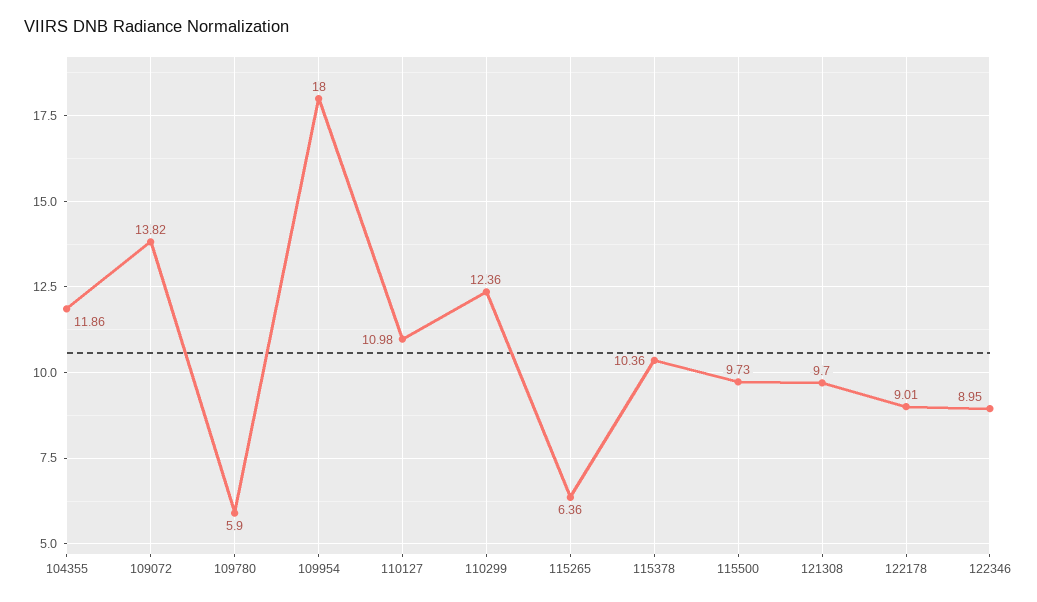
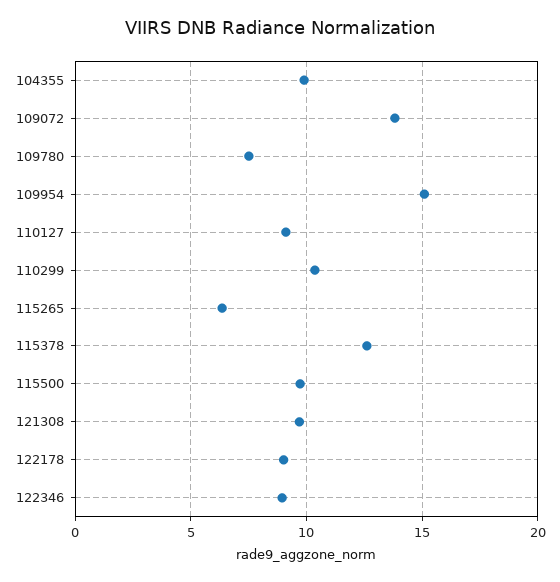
  {
-   "104355": 11.86,
+   "104355": 10,
    "109072": 13.82,
-   "109780": 5.9,
+   "109780": 7.5,
-   "109954": 18,
+   "109954": 15,
-   "110127": 10.98,
+   "110127": 9,
-   "110299": 12.36,
+   "110299": 10.5,
    "115265": 6.36,
-   "115378": 10.36,
+   "115378": 12.5,
    "115500": 9.73,
    "121308": 9.7,
    "122178": 9.01,
    "122346": 8.95
  }

